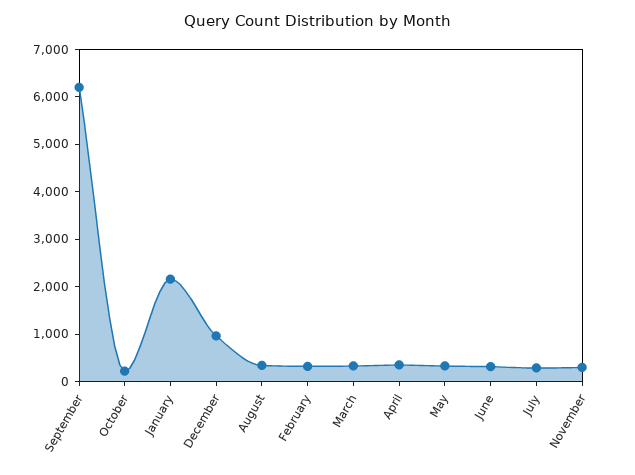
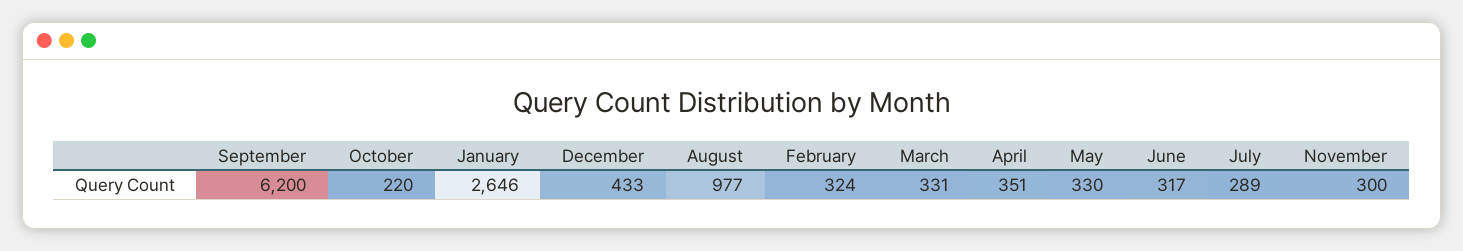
  {
    "September": 6200,
    "October": 220,
-   "January": 2200,
+   "January": 2646,
-   "December": 1000,
+   "December": 433,
-   "August": 400,
+   "August": 977,
    "February": 324,
    "March": 331,
    "April": 351,
    "May": 330,
    "June": 317,
    "July": 289,
    "November": 300
  }

